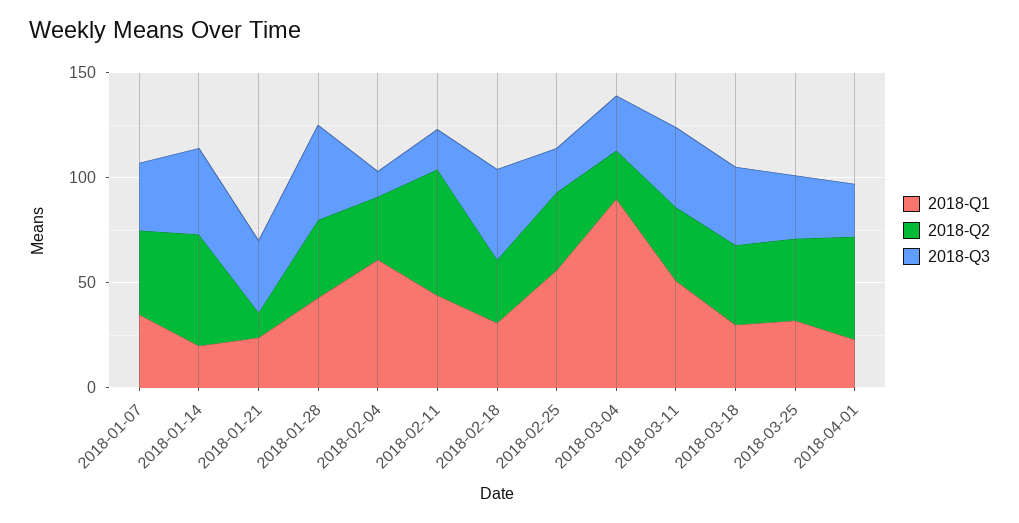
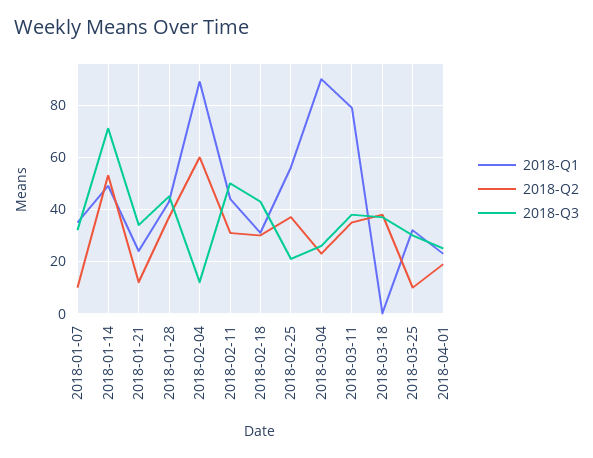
  {
    "2018-Q1": {
      "2018-01-07": 35,
-     "2018-01-14": 20,
+     "2018-01-14": 50,
      "2018-01-21": 25,
      "2018-01-28": 45,
-     "2018-02-04": 60,
+     "2018-02-04": 90,
      "2018-02-11": 45,
      "2018-02-18": 30,
      "2018-02-25": 55,
      "2018-03-04": 90,
-     "2018-03-11": 50,
+     "2018-03-11": 80,
-     "2018-03-18": 30,
+     "2018-03-18": 0,
      "2018-03-25": 30,
      "2018-04-01": 25
    },
    "2018-Q2": {
-     "2018-01-07": 40,
+     "2018-01-07": 10,
      "2018-01-14": 55,
      "2018-01-21": 10,
      "2018-01-28": 35,
-     "2018-02-04": 30,
+     "2018-02-04": 60,
-     "2018-02-11": 60,
+     "2018-02-11": 30,
      "2018-02-18": 30,
      "2018-02-25": 35,
      "2018-03-04": 25,
      "2018-03-11": 35,
      "2018-03-18": 40,
-     "2018-03-25": 40,
+     "2018-03-25": 10,
-     "2018-04-01": 50
+     "2018-04-01": 20
    },
    "2018-Q3": {
      "2018-01-07": 30,
-     "2018-01-14": 40,
+     "2018-01-14": 70,
      "2018-01-21": 35,
      "2018-01-28": 45,
      "2018-02-04": 10,
-     "2018-02-11": 20,
+     "2018-02-11": 50,
      "2018-02-18": 45,
      "2018-02-25": 20,
      "2018-03-04": 25,
      "2018-03-11": 40,
      "2018-03-18": 35,
      "2018-03-25": 30,
      "2018-04-01": 25
    }
  }

